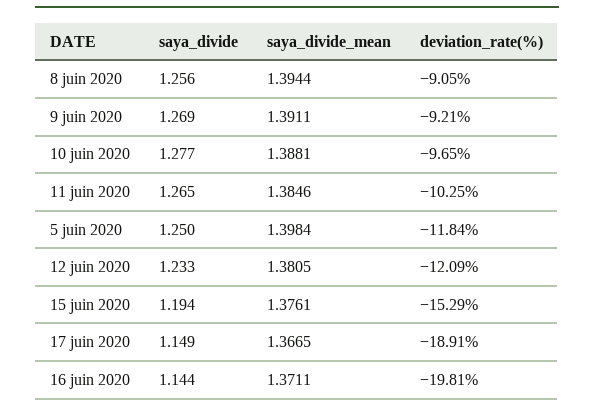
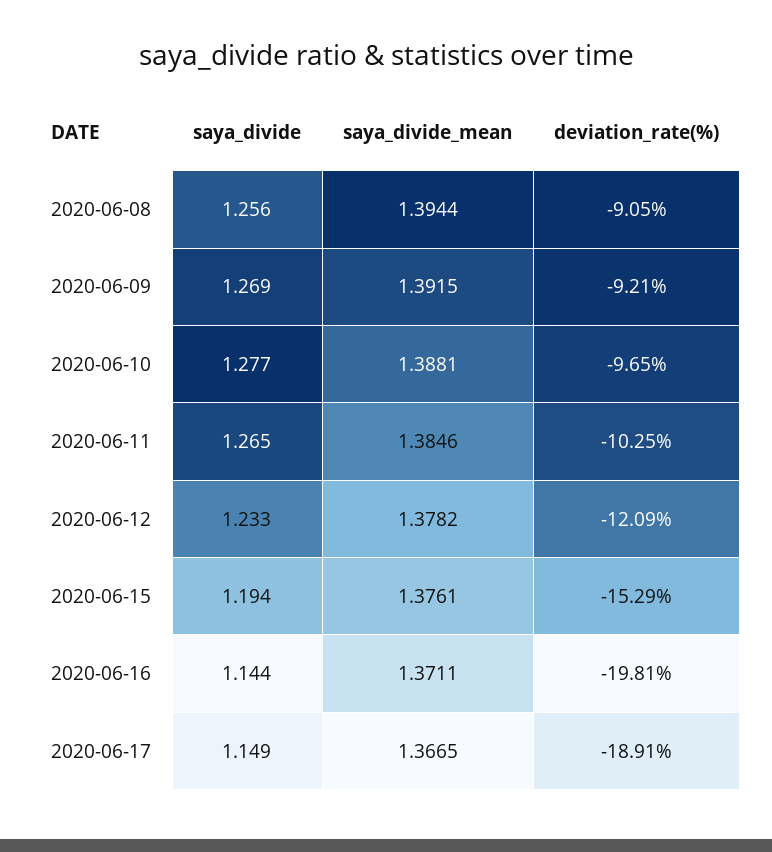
  {
    "saya_divide": {
      "8 juin 2020": 1.256,
      "9 juin 2020": 1.269,
      "10 juin 2020": 1.277,
      "11 juin 2020": 1.265,
-     "5 juin 2020": 1.25,
      "12 juin 2020": 1.233,
      "15 juin 2020": 1.194,
      "17 juin 2020": 1.149,
      "16 juin 2020": 1.144
    },
    "saya_divide_mean": {
      "8 juin 2020": 1.3944,
-     "9 juin 2020": 1.3911,
+     "9 juin 2020": 1.3915,
      "10 juin 2020": 1.3881,
      "11 juin 2020": 1.3846,
-     "5 juin 2020": 1.3984,
-     "12 juin 2020": 1.3805,
+     "12 juin 2020": 1.3782,
      "15 juin 2020": 1.3761,
      "17 juin 2020": 1.3665,
      "16 juin 2020": 1.3711
    },
    "deviation_rate(%)": {
      "8 juin 2020": -9.05,
      "9 juin 2020": -9.21,
      "10 juin 2020": -9.65,
      "11 juin 2020": -10.25,
-     "5 juin 2020": -11.84,
      "12 juin 2020": -12.09,
      "15 juin 2020": -15.29,
      "17 juin 2020": -18.91,
      "16 juin 2020": -19.81
    }
  }

